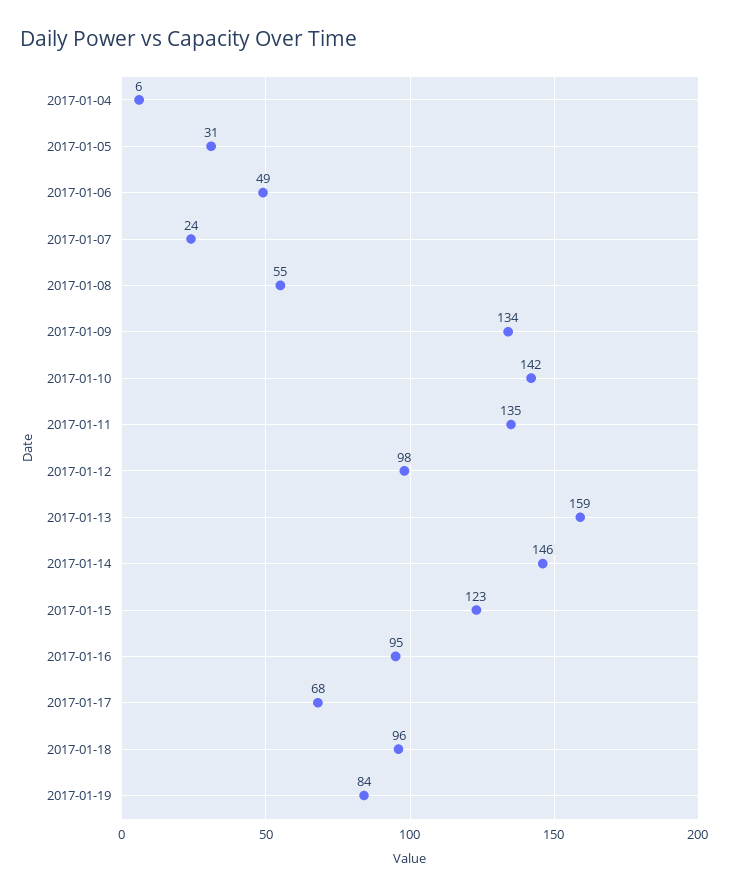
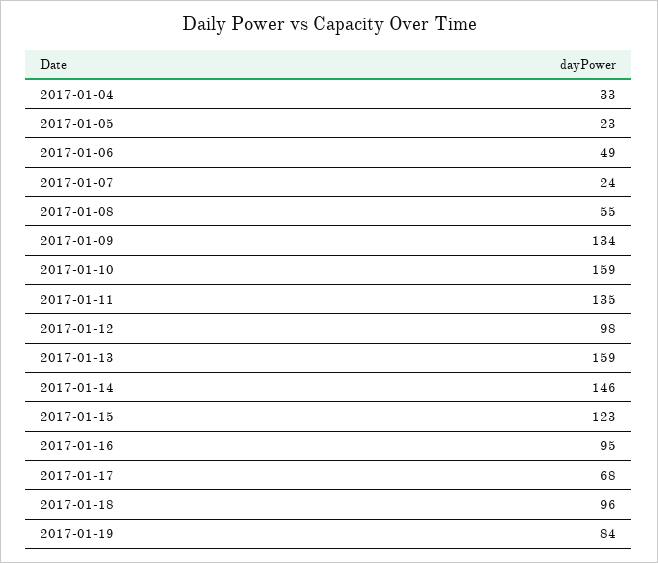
  {
-   "2017-01-04": 6,
+   "2017-01-04": 33,
-   "2017-01-05": 31,
+   "2017-01-05": 23,
    "2017-01-06": 49,
    "2017-01-07": 24,
    "2017-01-08": 55,
    "2017-01-09": 134,
-   "2017-01-10": 142,
+   "2017-01-10": 159,
    "2017-01-11": 135,
    "2017-01-12": 98,
    "2017-01-13": 159,
    "2017-01-14": 146,
    "2017-01-15": 123,
    "2017-01-16": 95,
    "2017-01-17": 68,
    "2017-01-18": 96,
    "2017-01-19": 84
  }

